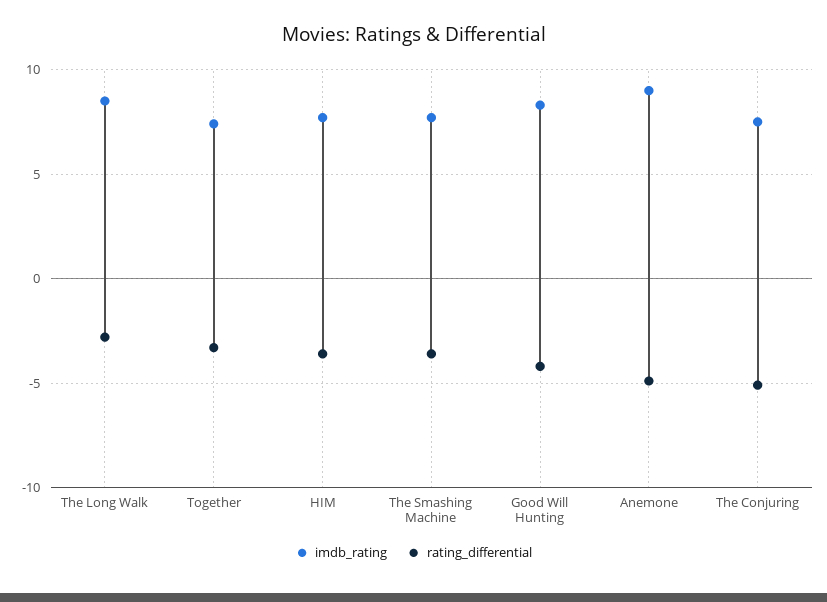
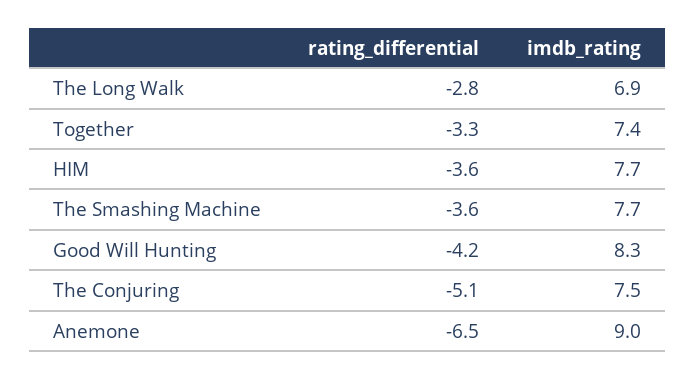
  {
    "imdb_rating": {
-     "The Long Walk": 8.5,
+     "The Long Walk": 6.9,
      "Together": 7.4,
      "HIM": 7.7,
      "The Smashing Machine": 7.7,
      "Good Will Hunting": 8.3,
      "Anemone": 9,
      "The Conjuring": 7.5
    },
    "rating_differential": {
      "The Long Walk": -2.8,
      "Together": -3.3,
      "HIM": -3.6,
      "The Smashing Machine": -3.6,
      "Good Will Hunting": -4.2,
-     "Anemone": -5,
+     "Anemone": -6.5,
      "The Conjuring": -5.1
    }
  }

